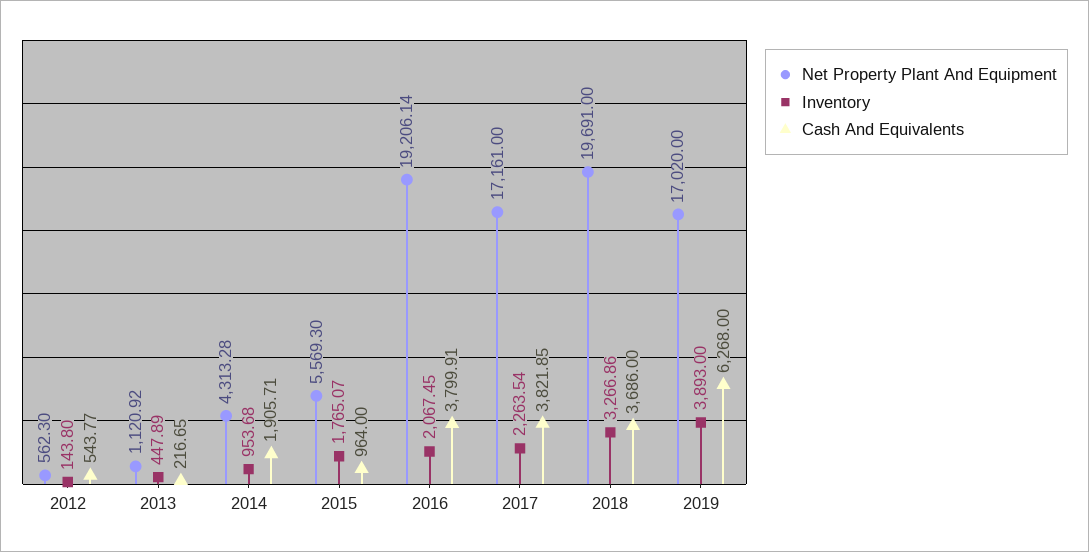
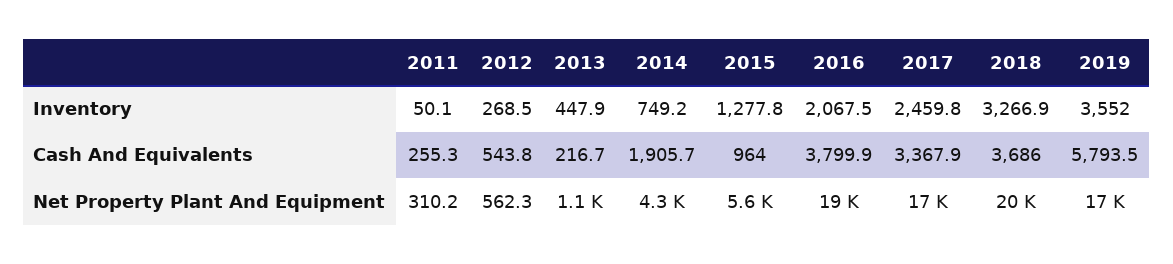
  {
    "Net Property Plant And Equipment": {
      "2012": 562.3,
      "2013": 1120.92,
      "2014": 4313.28,
      "2015": 5569.3,
      "2016": 19206.14,
      "2017": 17161,
      "2018": 19691,
-     "2019": 17020
+     "2019": 17020,
+     "2011": 310.2
    },
    "Inventory": {
-     "2012": 143.8,
+     "2012": 268.5,
      "2013": 447.89,
-     "2014": 953.68,
+     "2014": 749.2,
-     "2015": 1765.07,
+     "2015": 1277.8,
      "2016": 2067.45,
-     "2017": 2263.54,
+     "2017": 2459.8,
      "2018": 3266.86,
-     "2019": 3893
+     "2019": 3552,
+     "2011": 50.1
    },
    "Cash And Equivalents": {
      "2012": 543.77,
      "2013": 216.65,
      "2014": 1905.71,
      "2015": 964,
      "2016": 3799.91,
-     "2017": 3821.85,
+     "2017": 3367.9,
      "2018": 3686,
-     "2019": 6268
+     "2019": 5793.5,
+     "2011": 255.3
    }
  }

